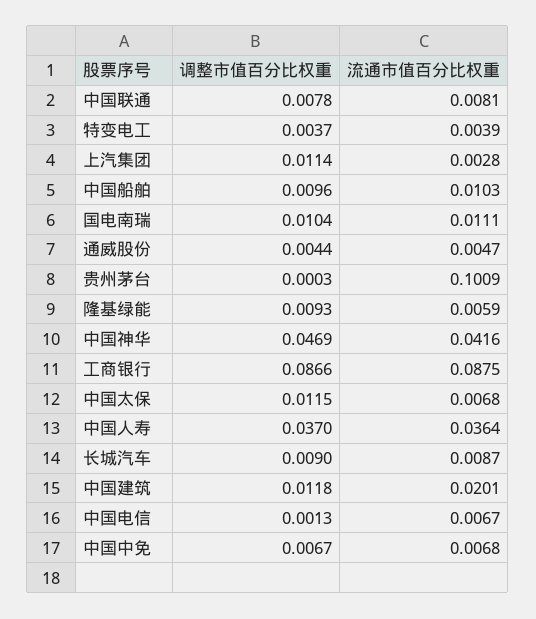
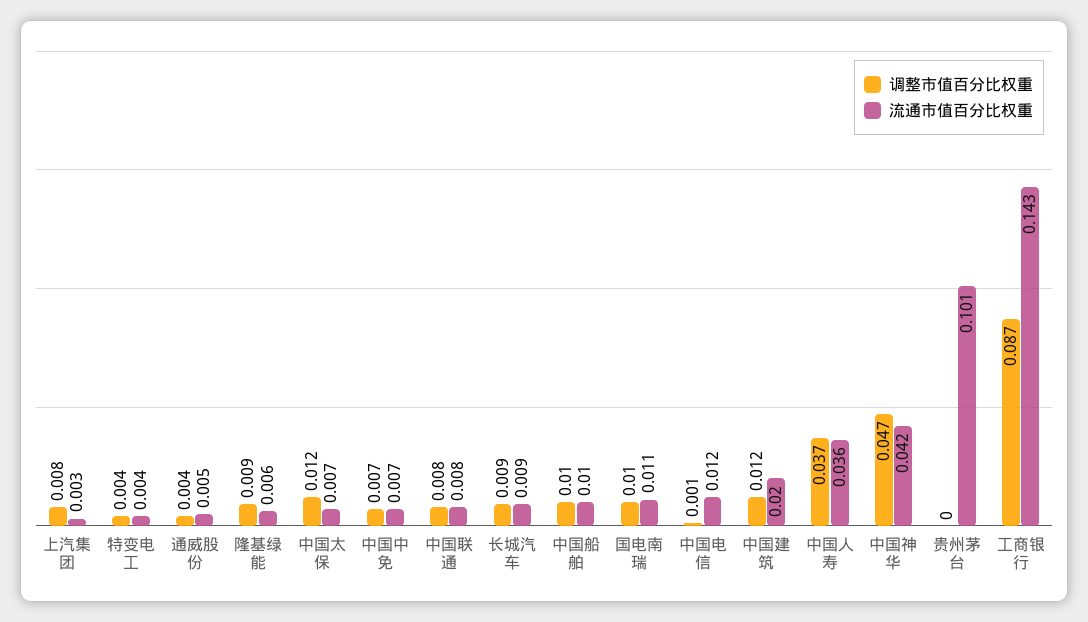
  {
    "调整市值百分比权重": {
      "中国联通": 0.0078,
      "特变电工": 0.0037,
-     "上汽集团": 0.0114,
+     "上汽集团": 0.008,
      "中国船舶": 0.0096,
      "国电南瑞": 0.0104,
      "通威股份": 0.0044,
      "贵州茅台": 0.0003,
      "隆基绿能": 0.0093,
      "中国神华": 0.0469,
      "工商银行": 0.0866,
      "中国太保": 0.0115,
      "中国人寿": 0.037,
      "长城汽车": 0.009,
      "中国建筑": 0.0118,
      "中国电信": 0.0013,
      "中国中免": 0.0067
    },
    "流通市值百分比权重": {
      "中国联通": 0.0081,
      "特变电工": 0.0039,
      "上汽集团": 0.0028,
      "中国船舶": 0.0103,
      "国电南瑞": 0.0111,
      "通威股份": 0.0047,
      "贵州茅台": 0.1009,
      "隆基绿能": 0.0059,
      "中国神华": 0.0416,
-     "工商银行": 0.0875,
+     "工商银行": 0.143,
      "中国太保": 0.0068,
      "中国人寿": 0.0364,
      "长城汽车": 0.0087,
      "中国建筑": 0.0201,
-     "中国电信": 0.0067,
+     "中国电信": 0.012,
      "中国中免": 0.0068
    }
  }

